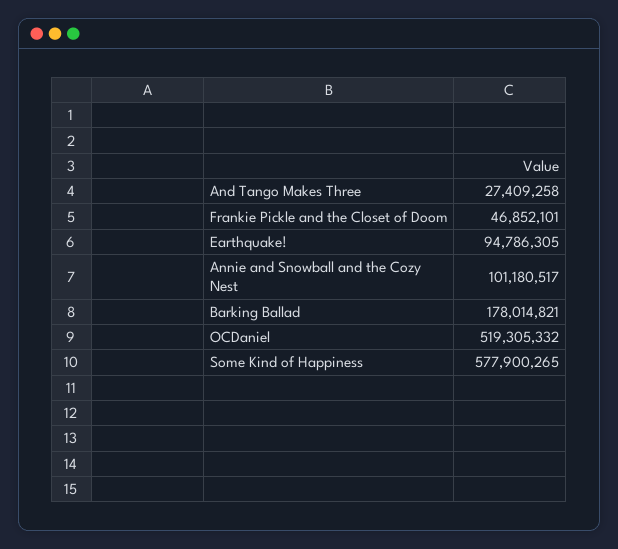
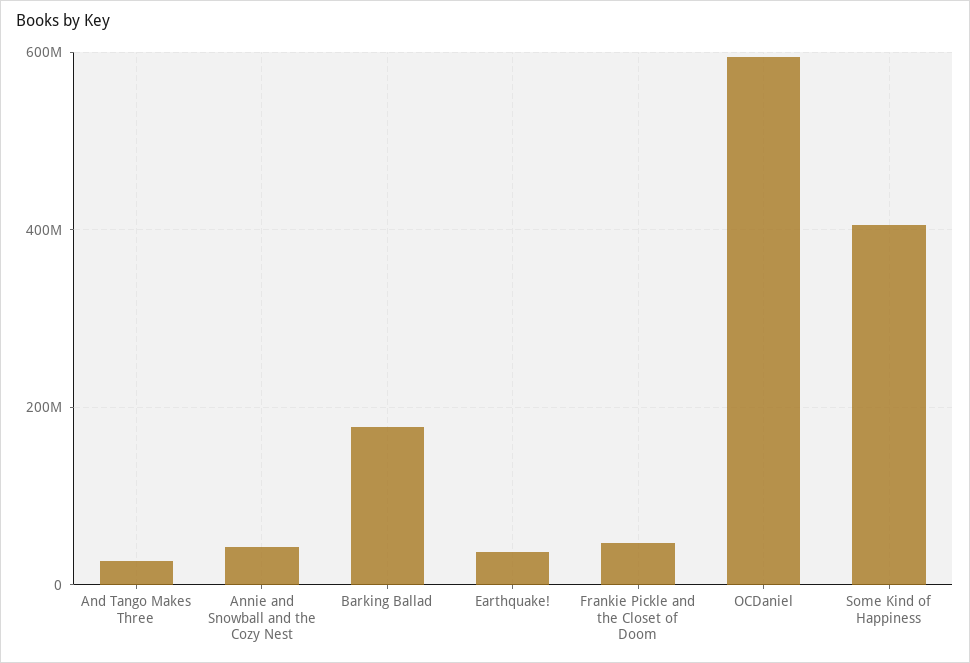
  {
    "And Tango Makes Three": 27409258,
    "Frankie Pickle and the Closet of Doom": 46852101,
-   "Earthquake!": 94786305,
+   "Earthquake!": 40000000,
-   "Annie and Snowball and the Cozy Nest": 101180517,
+   "Annie and Snowball and the Cozy Nest": 40000000,
    "Barking Ballad": 178014821,
-   "OCDaniel": 519305332,
+   "OCDaniel": 600000000,
-   "Some Kind of Happiness": 577900265
+   "Some Kind of Happiness": 400000000
  }

